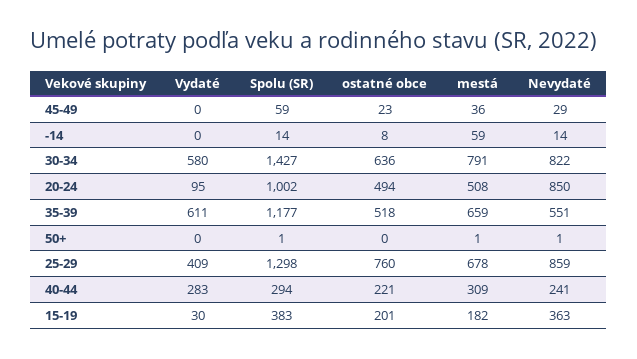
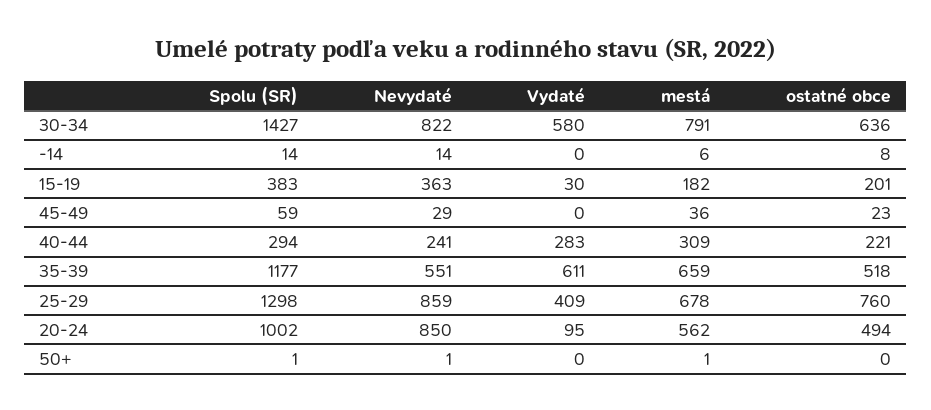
  {
    "Vydaté": {
      "45-49": 0,
      "-14": 0,
      "30-34": 580,
      "20-24": 95,
      "35-39": 611,
      "50+": 0,
      "25-29": 409,
      "40-44": 283,
      "15-19": 30
    },
    "Spolu (SR)": {
      "45-49": 59,
      "-14": 14,
      "30-34": 1427,
      "20-24": 1002,
      "35-39": 1177,
      "50+": 1,
      "25-29": 1298,
      "40-44": 294,
      "15-19": 383
    },
    "ostatné obce": {
      "45-49": 23,
      "-14": 8,
      "30-34": 636,
      "20-24": 494,
      "35-39": 518,
      "50+": 0,
      "25-29": 760,
      "40-44": 221,
      "15-19": 201
    },
    "mestá": {
      "45-49": 36,
-     "-14": 59,
+     "-14": 6,
      "30-34": 791,
-     "20-24": 508,
+     "20-24": 562,
      "35-39": 659,
      "50+": 1,
      "25-29": 678,
      "40-44": 309,
      "15-19": 182
    },
    "Nevydaté": {
      "45-49": 29,
      "-14": 14,
      "30-34": 822,
      "20-24": 850,
      "35-39": 551,
      "50+": 1,
      "25-29": 859,
      "40-44": 241,
      "15-19": 363
    }
  }

